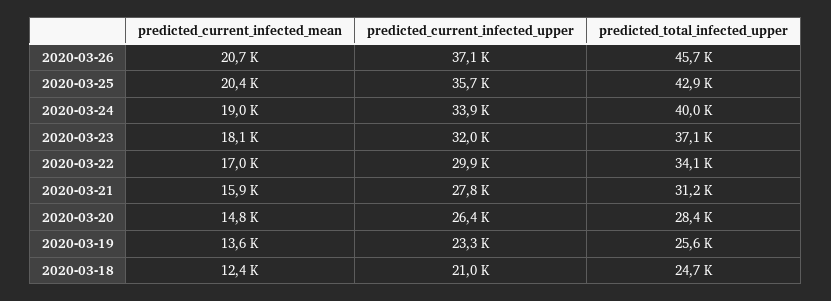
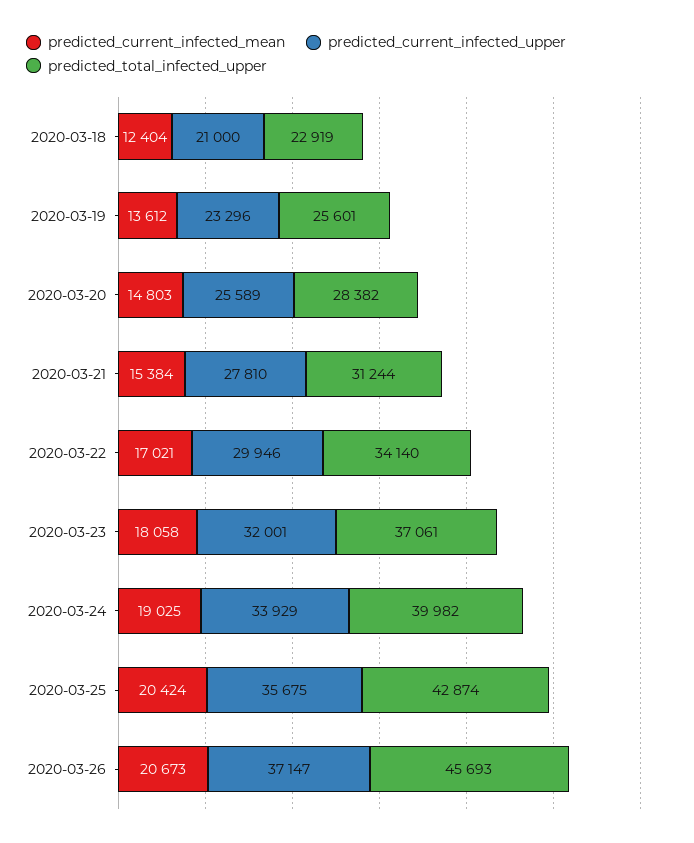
  {
    "predicted_current_infected_mean": {
      "2020-03-26": 20673,
      "2020-03-25": 20424,
      "2020-03-24": 19025,
      "2020-03-23": 18058,
      "2020-03-22": 17021,
-     "2020-03-21": 15900,
+     "2020-03-21": 15384,
      "2020-03-20": 14803,
      "2020-03-19": 13612,
      "2020-03-18": 12404
    },
    "predicted_current_infected_upper": {
      "2020-03-26": 37147,
      "2020-03-25": 35675,
      "2020-03-24": 33929,
      "2020-03-23": 32001,
      "2020-03-22": 29946,
      "2020-03-21": 27810,
-     "2020-03-20": 26400,
+     "2020-03-20": 25589,
      "2020-03-19": 23296,
      "2020-03-18": 21000
    },
    "predicted_total_infected_upper": {
      "2020-03-26": 45693,
      "2020-03-25": 42874,
      "2020-03-24": 39982,
      "2020-03-23": 37061,
      "2020-03-22": 34140,
      "2020-03-21": 31244,
      "2020-03-20": 28382,
      "2020-03-19": 25601,
-     "2020-03-18": 24700
+     "2020-03-18": 22919
    }
  }

